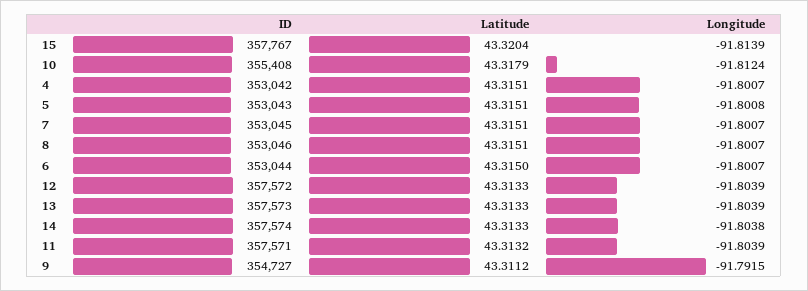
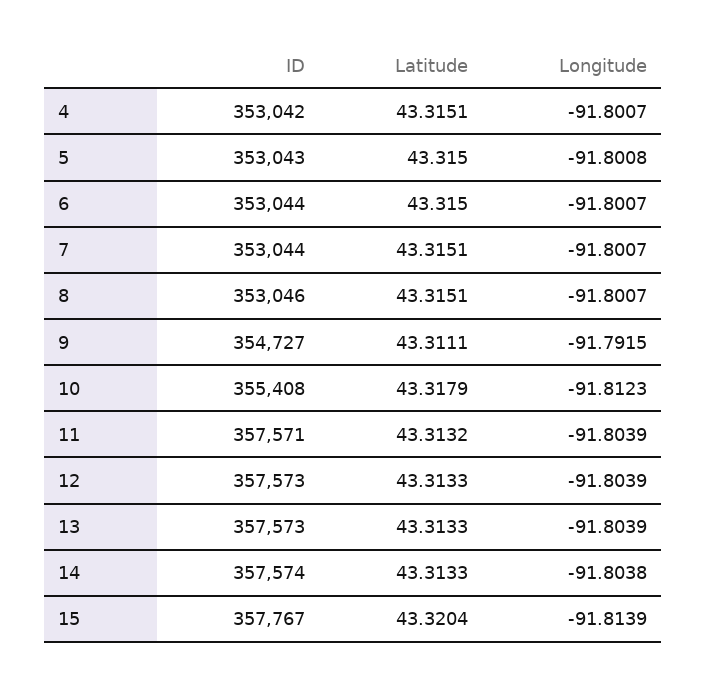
  {
    "ID": {
      "15": 357767,
      "10": 355408,
      "4": 353042,
      "5": 353043,
-     "7": 353045,
+     "7": 353044,
      "8": 353046,
      "6": 353044,
-     "12": 357572,
+     "12": 357573,
      "13": 357573,
      "14": 357574,
      "11": 357571,
      "9": 354727
    },
    "Latitude": {
      "15": 43.3204,
      "10": 43.3179,
      "4": 43.3151,
-     "5": 43.3151,
+     "5": 43.315,
      "7": 43.3151,
      "8": 43.3151,
      "6": 43.315,
      "12": 43.3133,
      "13": 43.3133,
      "14": 43.3133,
      "11": 43.3132,
-     "9": 43.3112
+     "9": 43.3111
    },
    "Longitude": {
      "15": -91.8139,
-     "10": -91.8124,
+     "10": -91.8123,
      "4": -91.8007,
      "5": -91.8008,
      "7": -91.8007,
      "8": -91.8007,
      "6": -91.8007,
      "12": -91.8039,
      "13": -91.8039,
      "14": -91.8038,
      "11": -91.8039,
      "9": -91.7915
    }
  }

